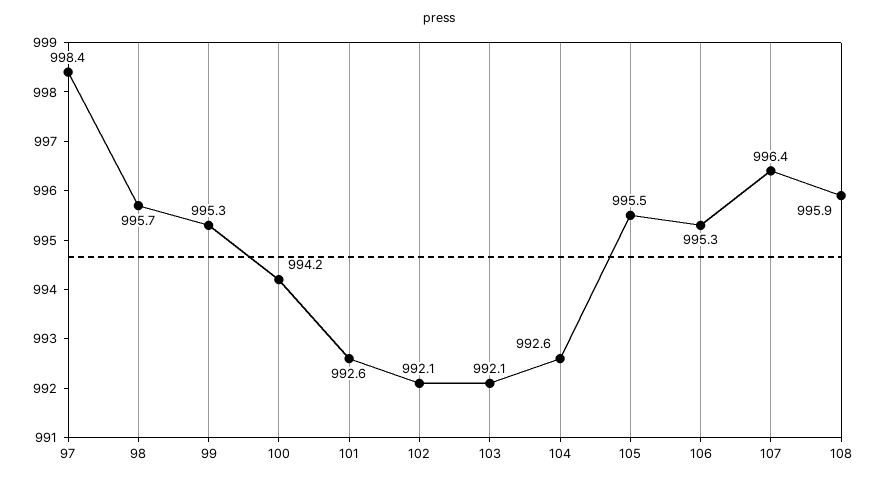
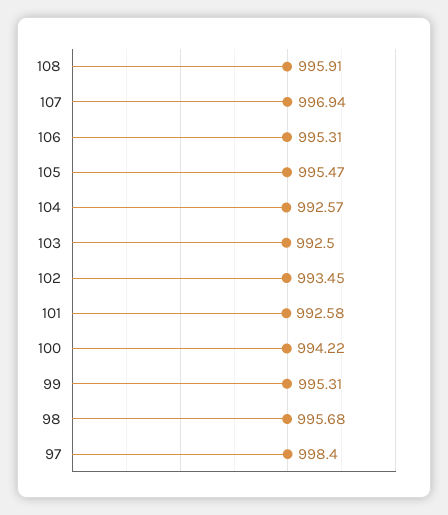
  {
    "97": 998.4,
    "98": 995.68,
    "99": 995.31,
    "100": 994.22,
    "101": 992.58,
-   "102": 992.1,
+   "102": 993.45,
-   "103": 992.1,
+   "103": 992.5,
    "104": 992.57,
    "105": 995.47,
    "106": 995.31,
-   "107": 996.4,
+   "107": 996.94,
    "108": 995.91
  }

